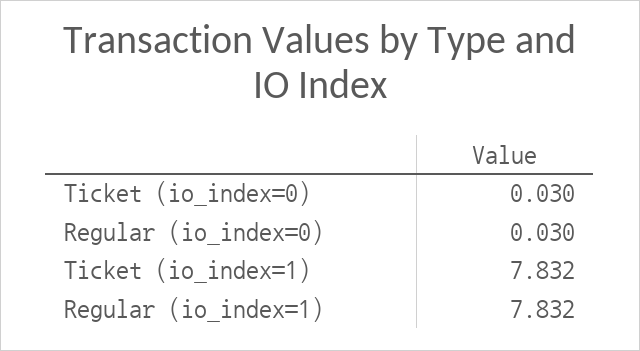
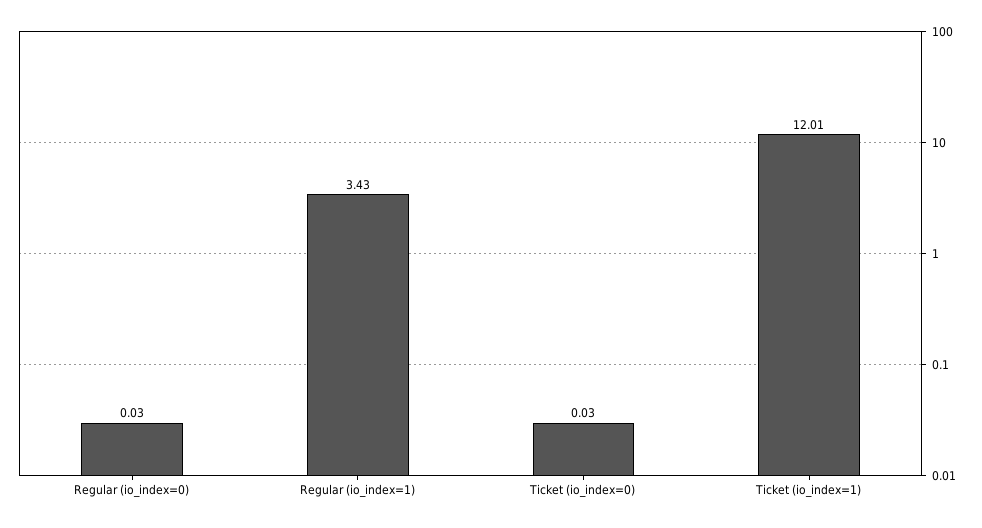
  {
    "Ticket (io_index=0)": 0.03,
    "Regular (io_index=0)": 0.03,
-   "Ticket (io_index=1)": 7.832,
+   "Ticket (io_index=1)": 12.01,
-   "Regular (io_index=1)": 7.832
+   "Regular (io_index=1)": 3.43
  }

